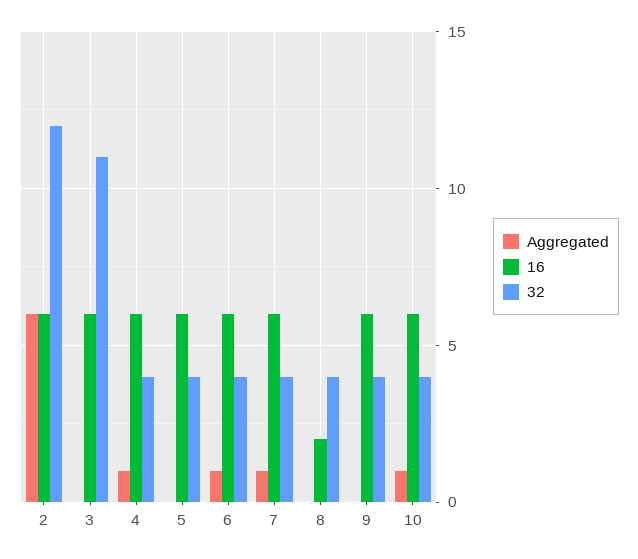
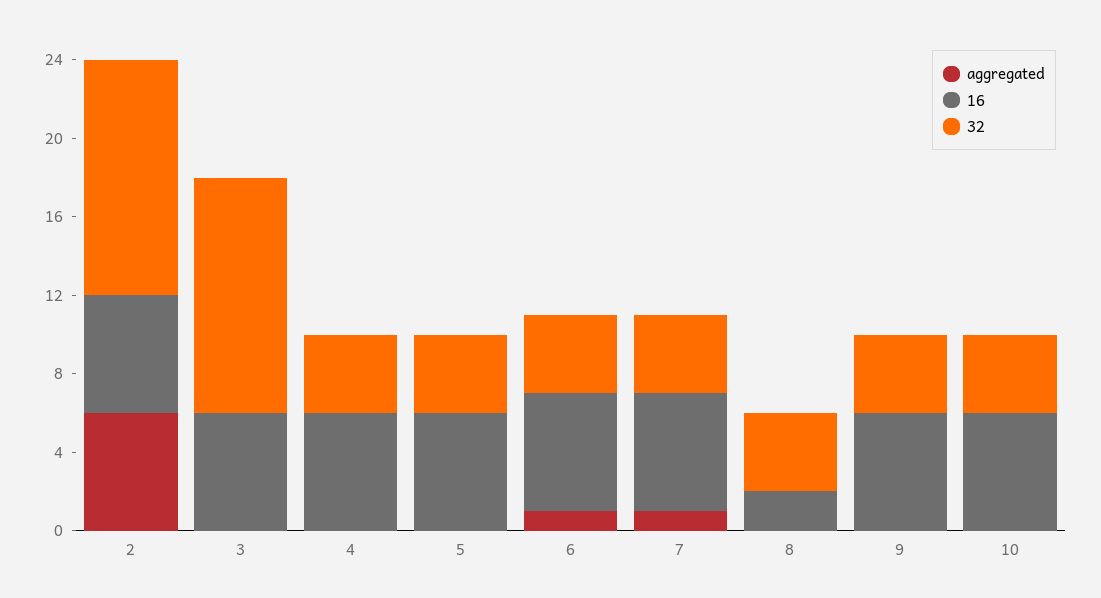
  {
    "Aggregated": {
      "2": 6,
      "3": 0,
-     "4": 1,
+     "4": 0,
      "5": 0,
      "6": 1,
      "7": 1,
      "8": 0,
      "9": 0,
-     "10": 1
+     "10": 0
    },
    "16": {
      "2": 6,
      "3": 6,
      "4": 6,
      "5": 6,
      "6": 6,
      "7": 6,
      "8": 2,
      "9": 6,
      "10": 6
    },
    "32": {
      "2": 12,
-     "3": 11,
+     "3": 12,
      "4": 4,
      "5": 4,
      "6": 4,
      "7": 4,
      "8": 4,
      "9": 4,
      "10": 4
    }
  }

